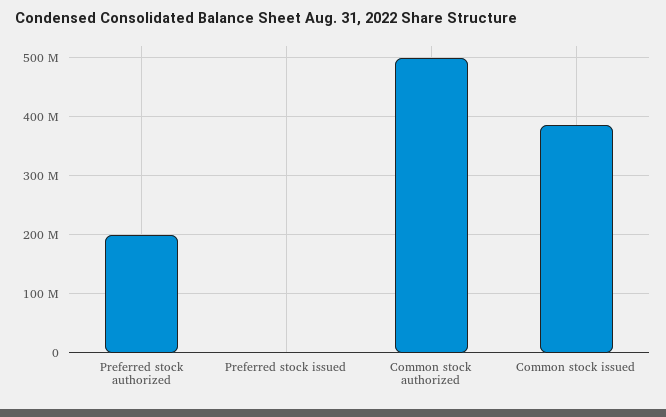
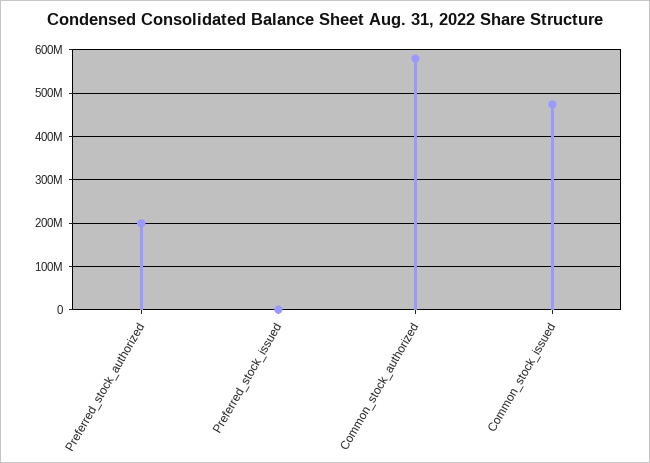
  {
    "Preferred stock authorized": 200000000,
    "Preferred stock issued": 0,
-   "Common stock authorized": 500000000,
+   "Common stock authorized": 580000000,
-   "Common stock issued": 380000000
+   "Common stock issued": 480000000
  }

